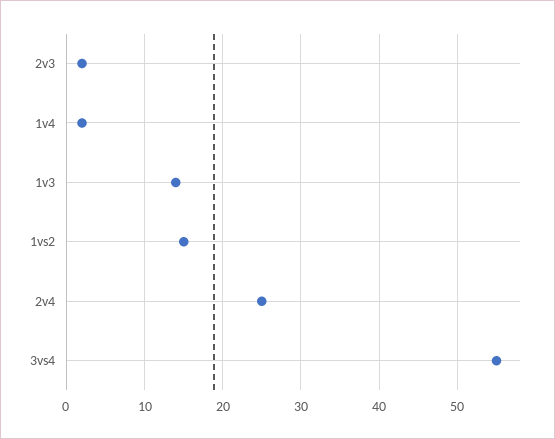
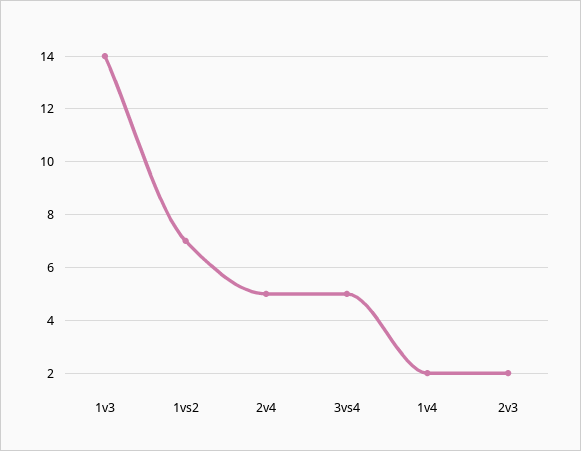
  {
    "2v3": 2,
    "1v4": 2,
    "1v3": 14,
-   "1vs2": 15,
+   "1vs2": 7,
-   "2v4": 25,
+   "2v4": 5,
-   "3vs4": 55
+   "3vs4": 5
  }

